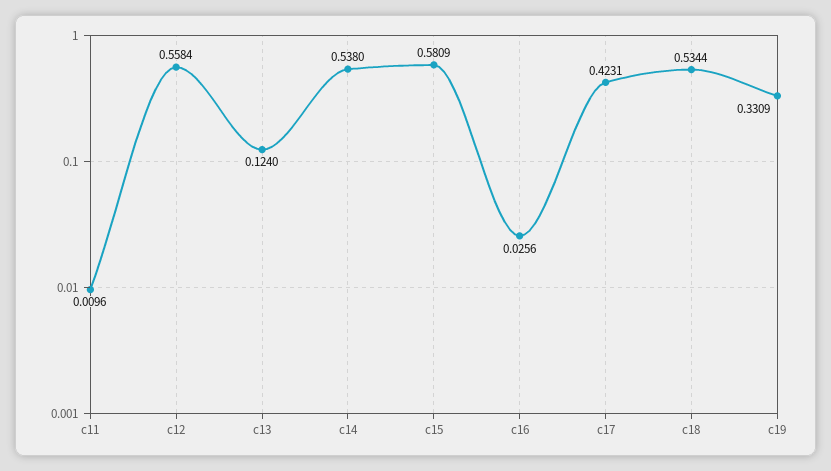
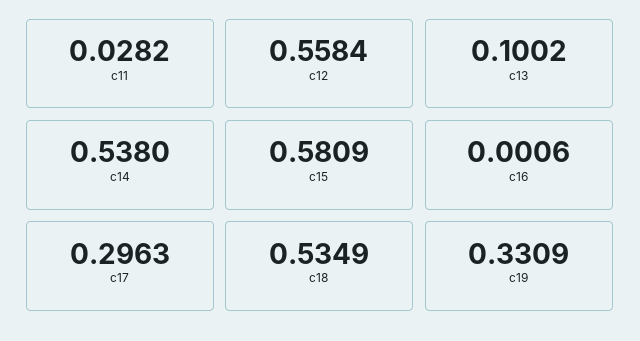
  {
-   "c11": 0.0096,
+   "c11": 0.0282,
    "c12": 0.5584,
-   "c13": 0.124,
+   "c13": 0.1002,
    "c14": 0.538,
    "c15": 0.5809,
-   "c16": 0.0256,
+   "c16": 0.0006,
-   "c17": 0.4231,
+   "c17": 0.2963,
-   "c18": 0.5344,
+   "c18": 0.5349,
    "c19": 0.3309
  }

